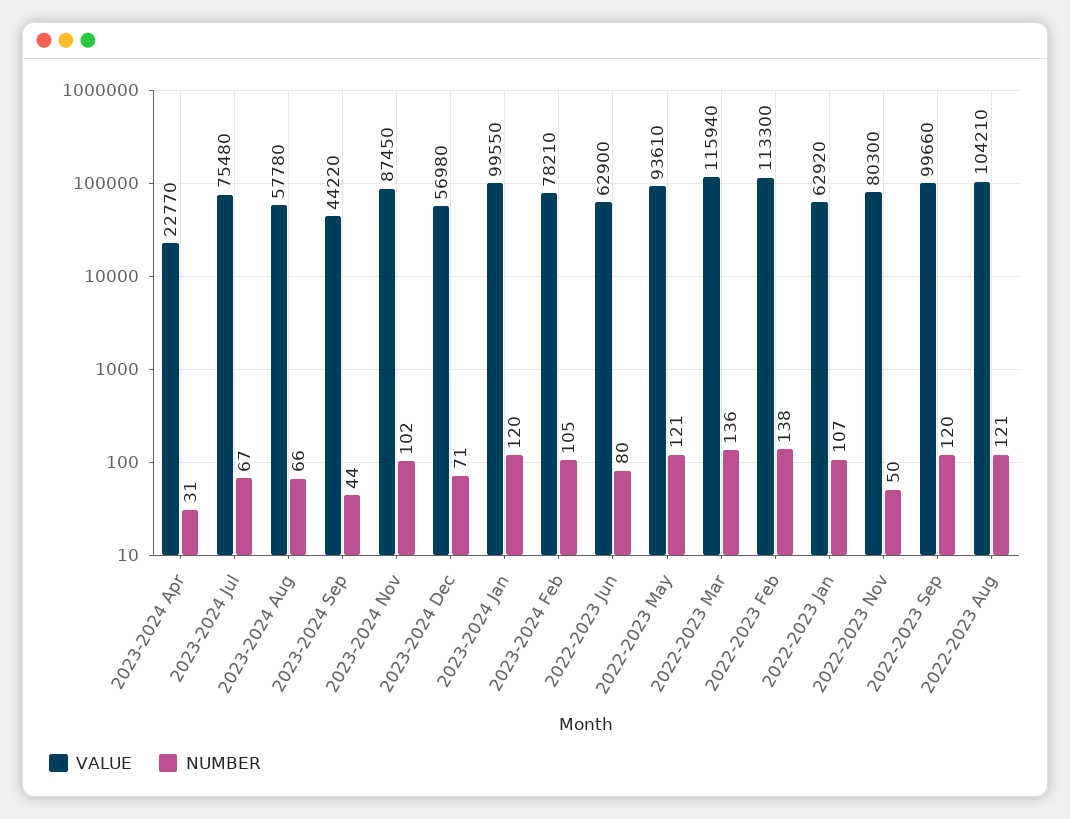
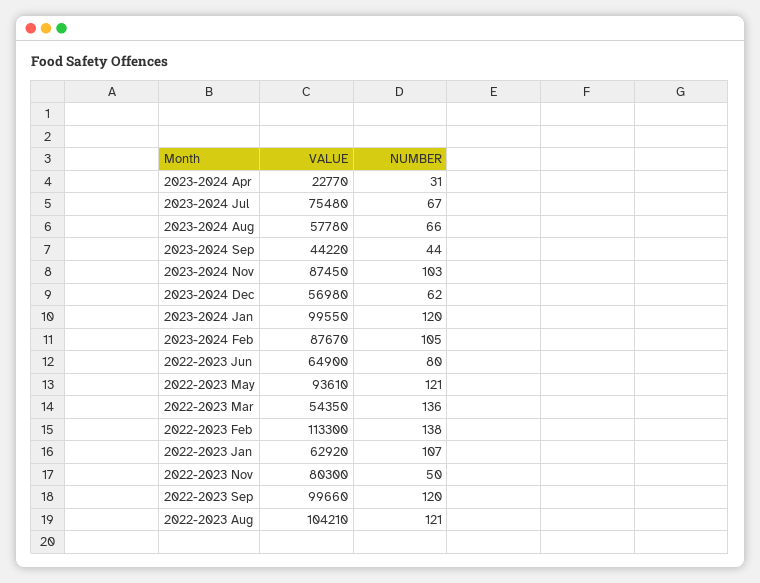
  {
    "VALUE": {
      "2023-2024 Apr": 22770,
      "2023-2024 Jul": 75480,
      "2023-2024 Aug": 57780,
      "2023-2024 Sep": 44220,
      "2023-2024 Nov": 87450,
      "2023-2024 Dec": 56980,
      "2023-2024 Jan": 99550,
-     "2023-2024 Feb": 78210,
+     "2023-2024 Feb": 87670,
-     "2022-2023 Jun": 62900,
+     "2022-2023 Jun": 64900,
      "2022-2023 May": 93610,
-     "2022-2023 Mar": 115940,
+     "2022-2023 Mar": 54350,
      "2022-2023 Feb": 113300,
      "2022-2023 Jan": 62920,
      "2022-2023 Nov": 80300,
      "2022-2023 Sep": 99660,
      "2022-2023 Aug": 104210
    },
    "NUMBER": {
      "2023-2024 Apr": 31,
      "2023-2024 Jul": 67,
      "2023-2024 Aug": 66,
      "2023-2024 Sep": 44,
-     "2023-2024 Nov": 102,
+     "2023-2024 Nov": 103,
-     "2023-2024 Dec": 71,
+     "2023-2024 Dec": 62,
      "2023-2024 Jan": 120,
      "2023-2024 Feb": 105,
      "2022-2023 Jun": 80,
      "2022-2023 May": 121,
      "2022-2023 Mar": 136,
      "2022-2023 Feb": 138,
      "2022-2023 Jan": 107,
      "2022-2023 Nov": 50,
      "2022-2023 Sep": 120,
      "2022-2023 Aug": 121
    }
  }

